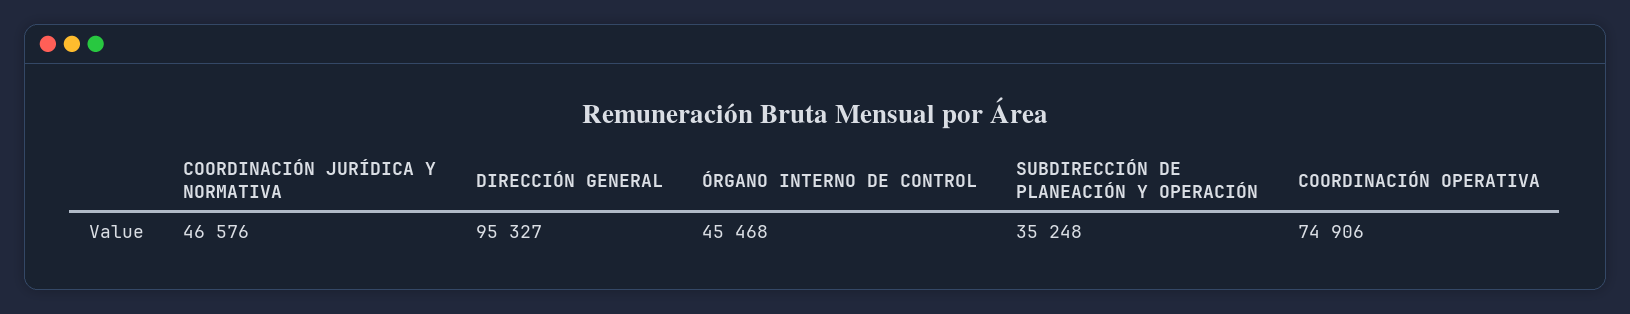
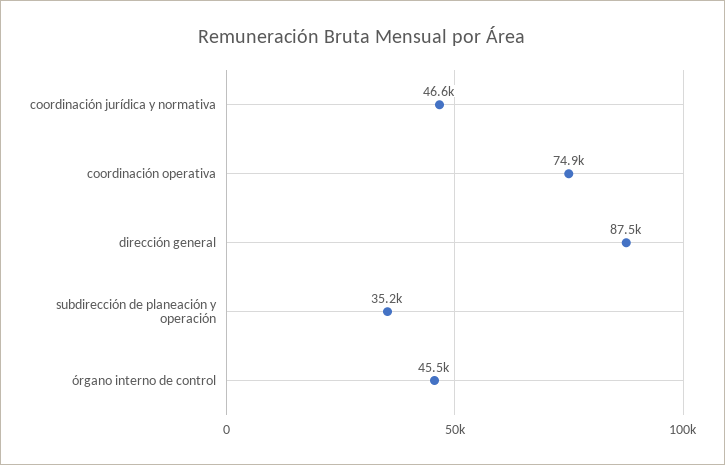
  {
    "COORDINACIÓN JURÍDICA Y NORMATIVA": 46576,
-   "DIRECCIÓN GENERAL": 95327,
+   "DIRECCIÓN GENERAL": 87500,
    "ÓRGANO INTERNO DE CONTROL": 45468,
    "SUBDIRECCIÓN DE PLANEACIÓN Y OPERACIÓN": 35248,
    "COORDINACIÓN OPERATIVA": 74906
  }

